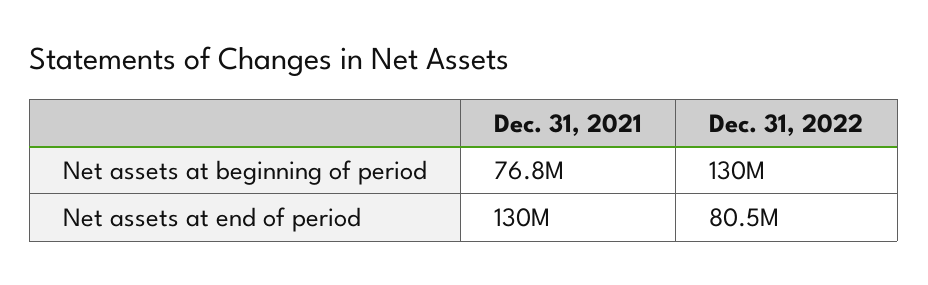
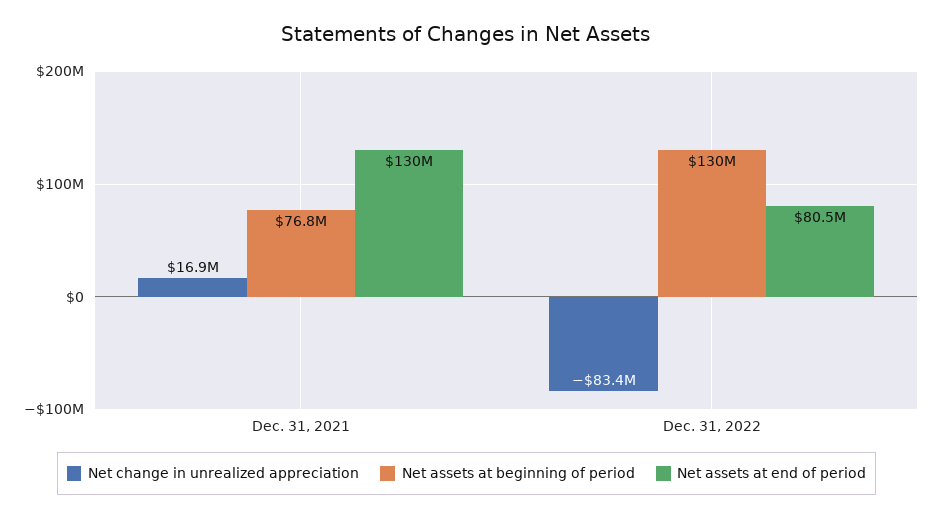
  {
    "Net assets at beginning of period": {
      "Dec. 31, 2021": 76800000,
      "Dec. 31, 2022": 130000000
    },
    "Net assets at end of period": {
      "Dec. 31, 2021": 130000000,
      "Dec. 31, 2022": 80500000
-   }
+   },
+   "Net change in unrealized appreciation": {
+     "Dec. 31, 2021": 16900000,
+     "Dec. 31, 2022": -83400000
+   }
  }

